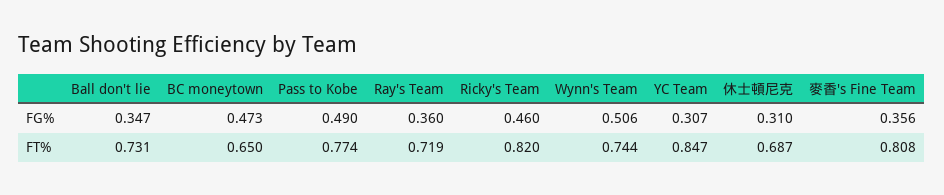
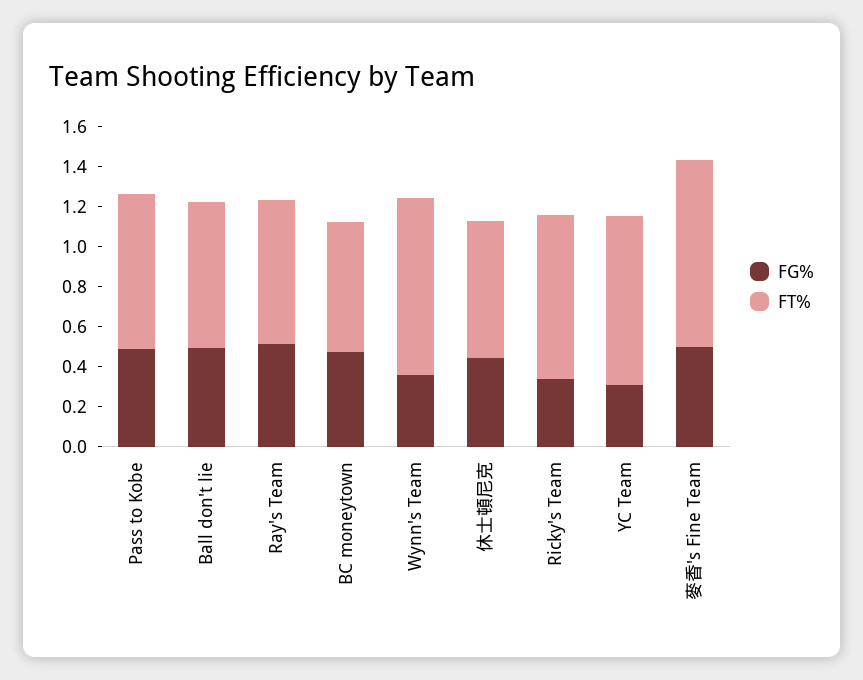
  {
    "FG%": {
-     "Ball don't lie": 0.347,
+     "Ball don't lie": 0.5,
      "BC moneytown": 0.473,
      "Pass to Kobe": 0.49,
-     "Ray's Team": 0.36,
+     "Ray's Team": 0.5,
-     "Ricky's Team": 0.46,
+     "Ricky's Team": 0.35,
-     "Wynn's Team": 0.506,
+     "Wynn's Team": 0.35,
      "YC Team": 0.307,
-     "休士頓尼克": 0.31,
+     "休士頓尼克": 0.45,
-     "麥香's Fine Team": 0.356
+     "麥香's Fine Team": 0.5
    },
    "FT%": {
      "Ball don't lie": 0.731,
      "BC moneytown": 0.65,
      "Pass to Kobe": 0.774,
      "Ray's Team": 0.719,
      "Ricky's Team": 0.82,
-     "Wynn's Team": 0.744,
+     "Wynn's Team": 0.9,
      "YC Team": 0.847,
      "休士頓尼克": 0.687,
-     "麥香's Fine Team": 0.808
+     "麥香's Fine Team": 0.95
    }
  }

